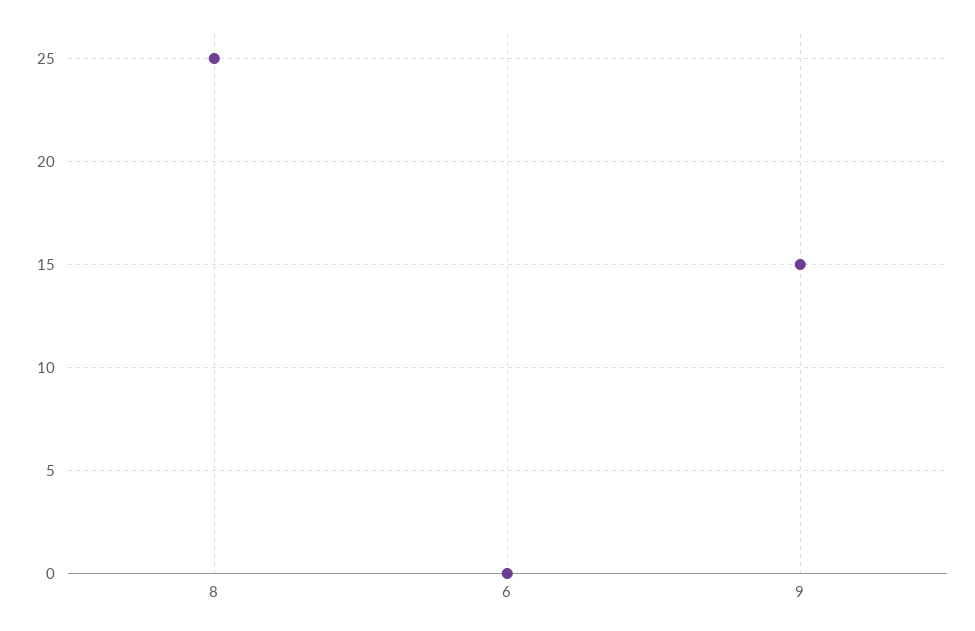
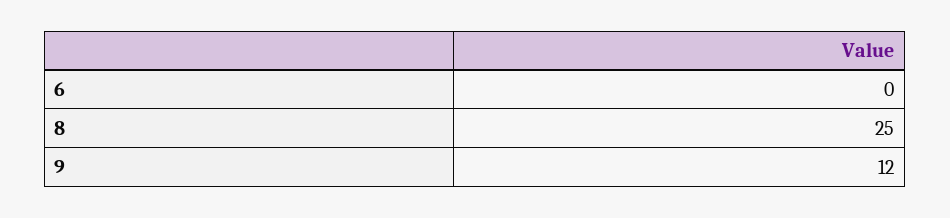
  {
    "8": 25,
    "6": 0,
-   "9": 15
+   "9": 12
  }

